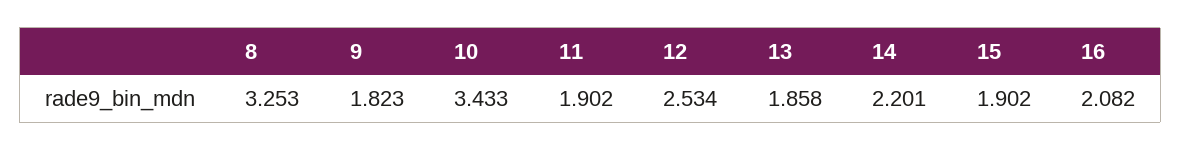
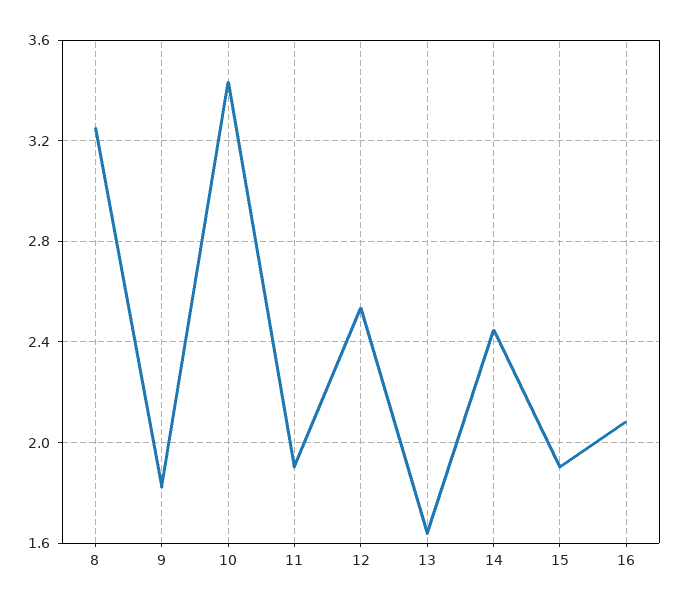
  {
    "8": 3.253,
    "9": 1.823,
    "10": 3.433,
    "11": 1.902,
    "12": 2.534,
-   "13": 1.858,
+   "13": 1.65,
-   "14": 2.201,
+   "14": 2.45,
    "15": 1.902,
    "16": 2.082
  }

